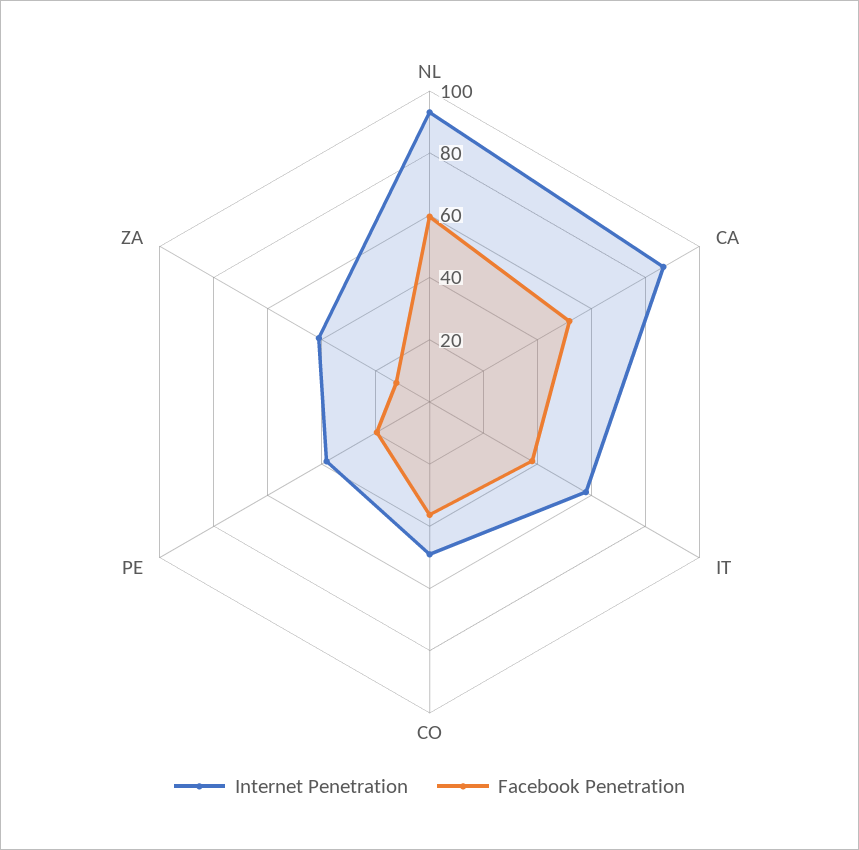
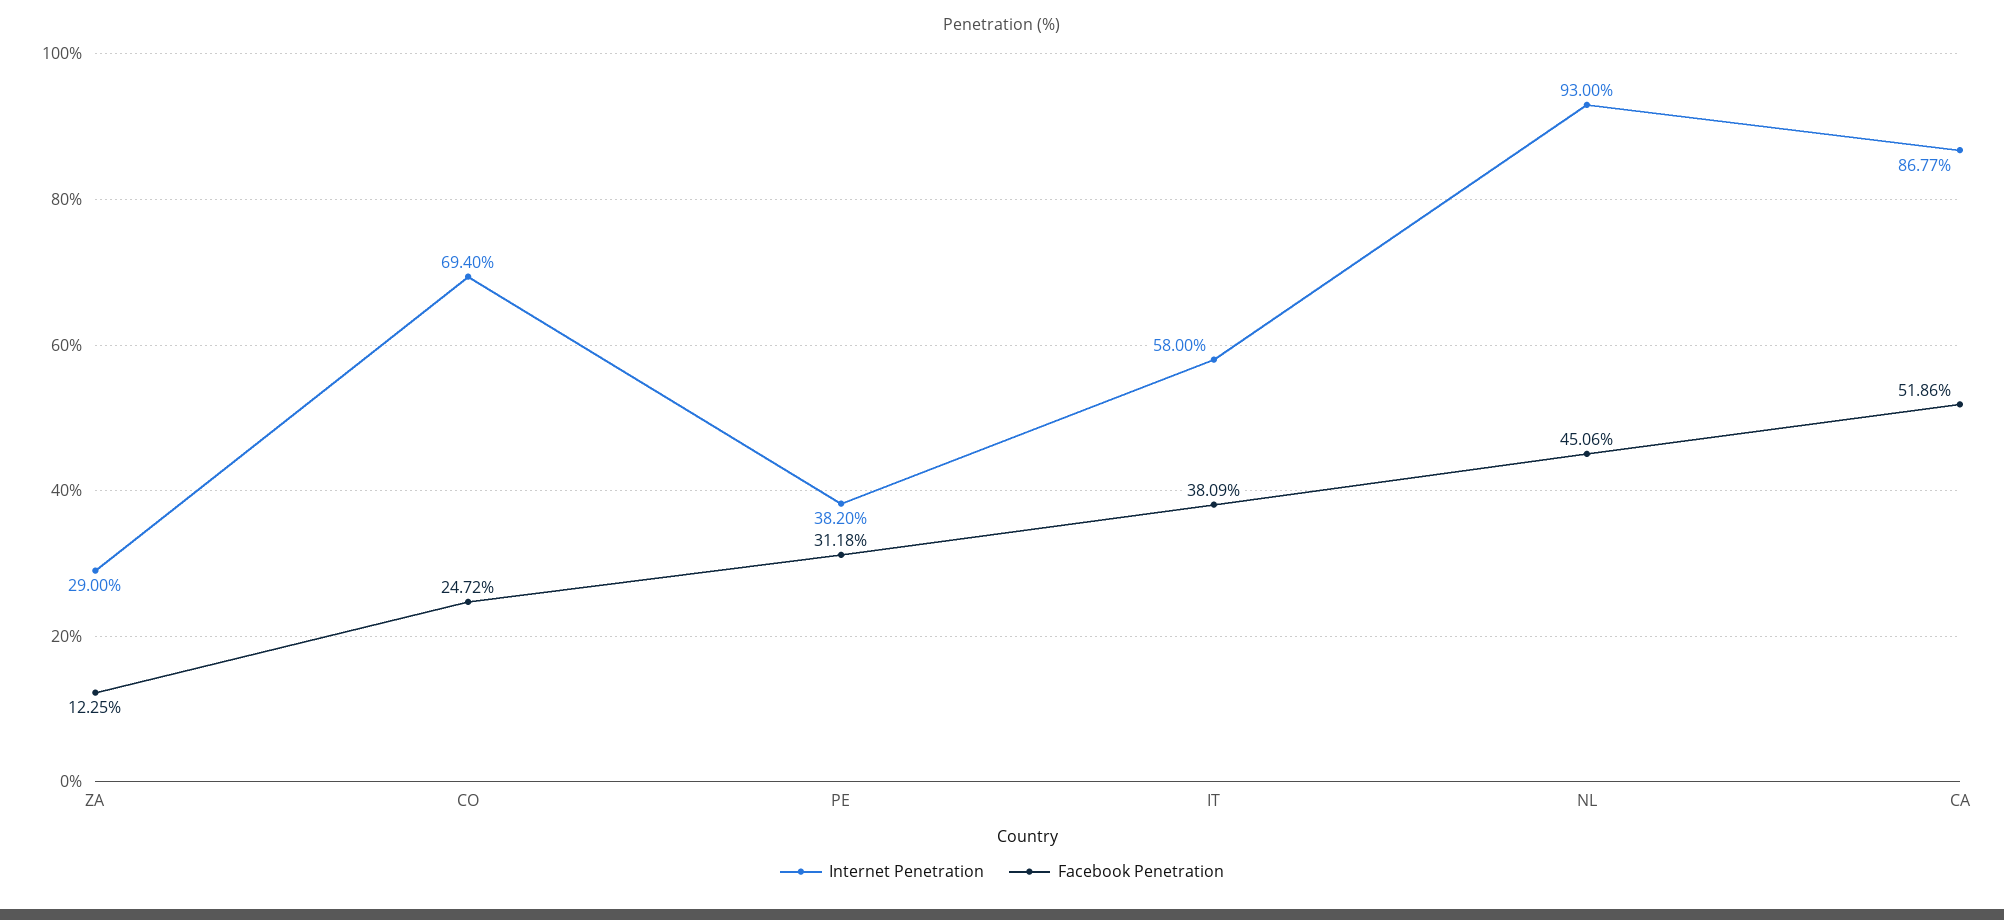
  {
    "Internet Penetration": {
      "NL": 93,
      "CA": 86.77,
      "IT": 58,
-     "CO": 50,
+     "CO": 69.4,
      "PE": 38.2,
-     "ZA": 40
+     "ZA": 29
    },
    "Facebook Penetration": {
-     "NL": 60,
+     "NL": 45.06,
      "CA": 51.86,
      "IT": 38.09,
-     "CO": 35,
+     "CO": 24.72,
-     "PE": 20,
+     "PE": 31.18,
      "ZA": 12.25
    }
  }

